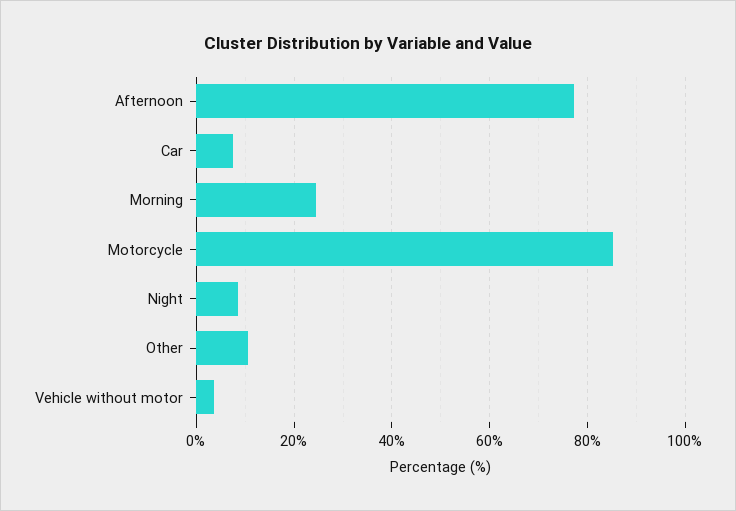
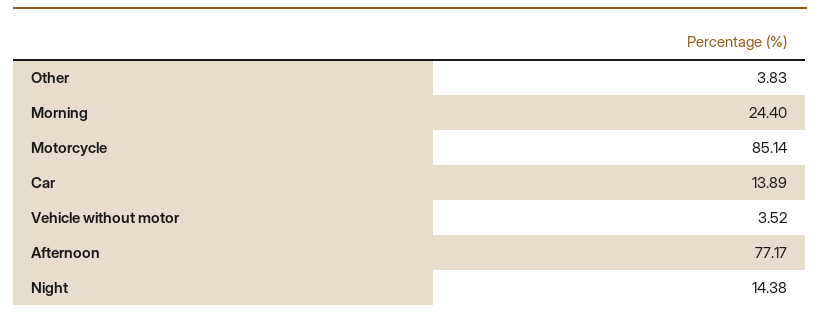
  {
    "Afternoon": 77.17,
-   "Car": 8,
+   "Car": 13.89,
    "Morning": 24.4,
    "Motorcycle": 85.14,
-   "Night": 8,
+   "Night": 14.38,
-   "Other": 10,
+   "Other": 3.83,
    "Vehicle without motor": 3.52
  }

